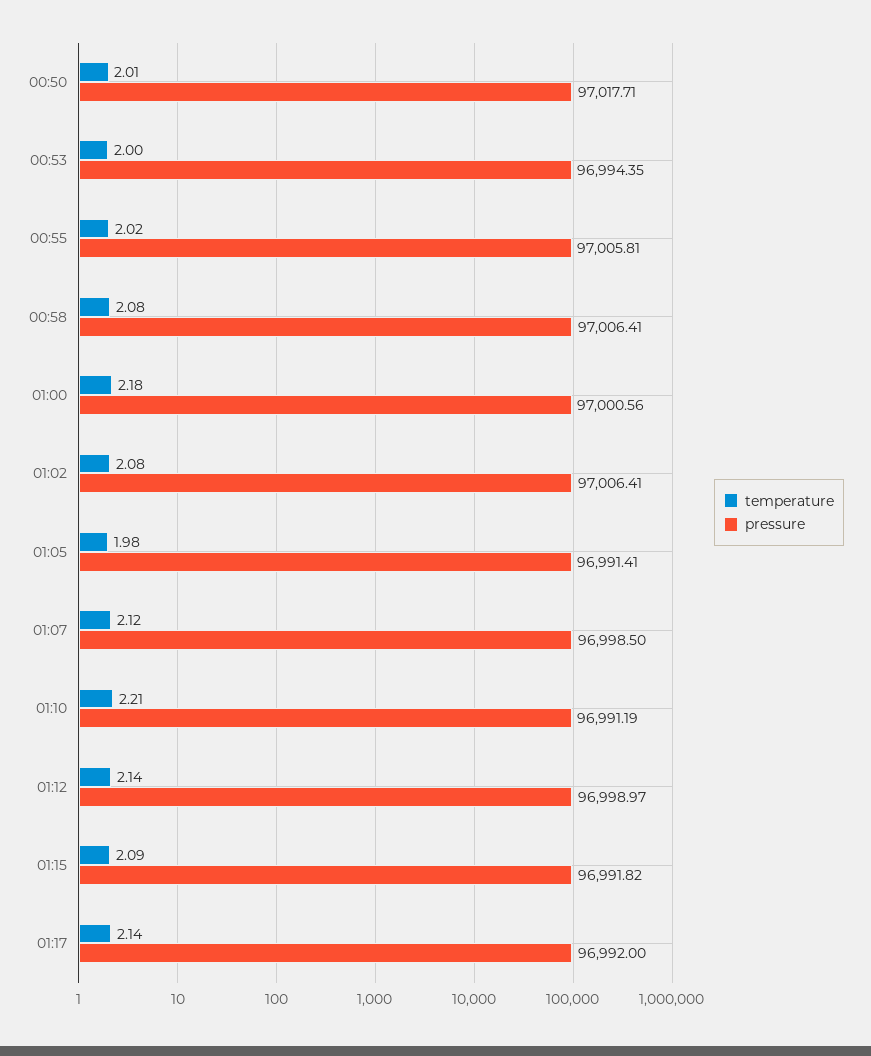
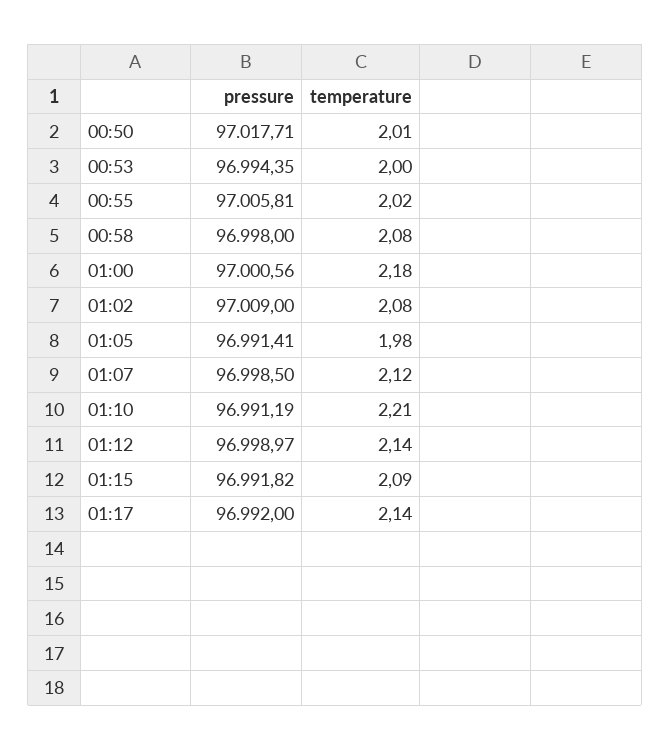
  {
    "temperature": {
      "00:50": 2.01,
      "00:53": 2,
      "00:55": 2.02,
      "00:58": 2.08,
      "01:00": 2.18,
      "01:02": 2.08,
      "01:05": 1.98,
      "01:07": 2.12,
      "01:10": 2.21,
      "01:12": 2.14,
      "01:15": 2.09,
      "01:17": 2.14
    },
    "pressure": {
      "00:50": 97017.71,
      "00:53": 96994.35,
      "00:55": 97005.81,
-     "00:58": 97006.41,
+     "00:58": 96998,
      "01:00": 97000.56,
-     "01:02": 97006.41,
+     "01:02": 97009,
      "01:05": 96991.41,
      "01:07": 96998.5,
      "01:10": 96991.19,
      "01:12": 96998.97,
      "01:15": 96991.82,
      "01:17": 96992
    }
  }

